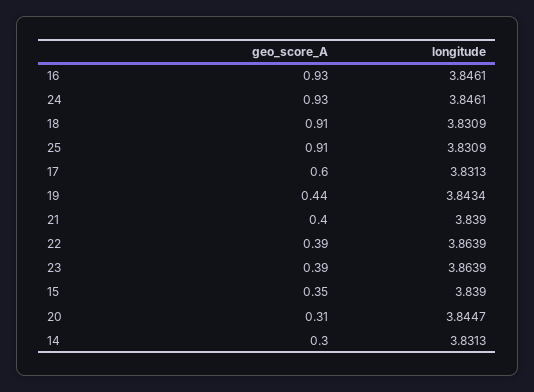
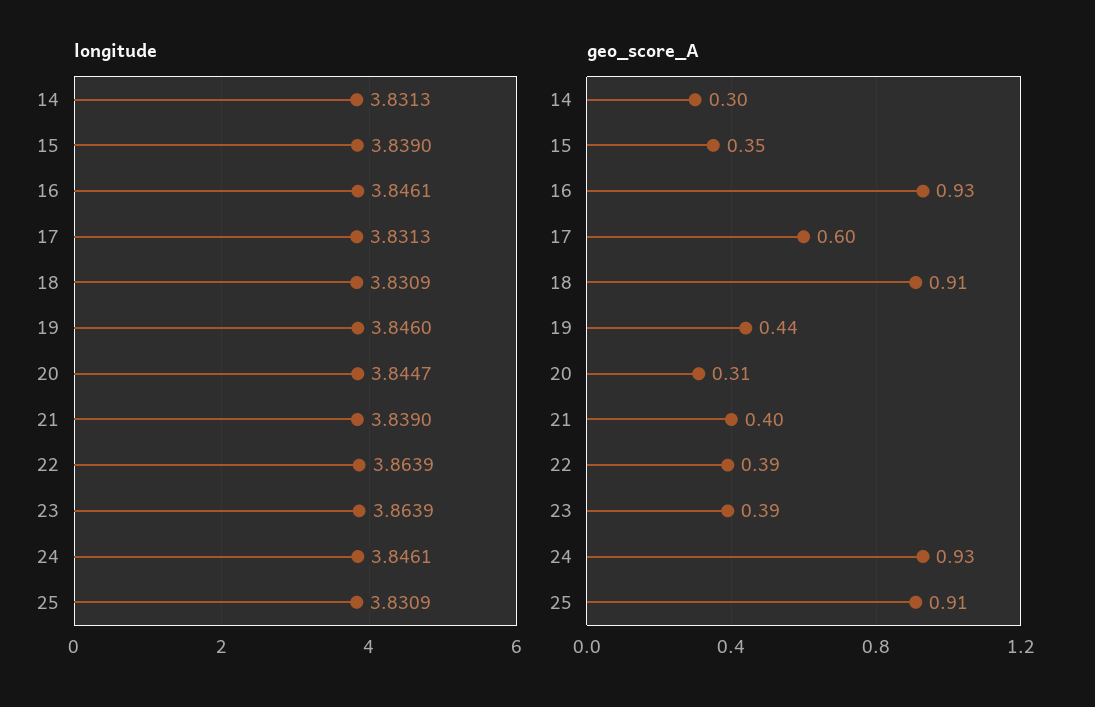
  {
    "geo_score_A": {
      "16": 0.93,
      "24": 0.93,
      "18": 0.91,
      "25": 0.91,
      "17": 0.6,
      "19": 0.44,
      "21": 0.4,
      "22": 0.39,
      "23": 0.39,
      "15": 0.35,
      "20": 0.31,
      "14": 0.3
    },
    "longitude": {
      "16": 3.8461,
      "24": 3.8461,
      "18": 3.8309,
      "25": 3.8309,
      "17": 3.8313,
-     "19": 3.8434,
+     "19": 3.846,
      "21": 3.839,
      "22": 3.8639,
      "23": 3.8639,
      "15": 3.839,
      "20": 3.8447,
      "14": 3.8313
    }
  }

